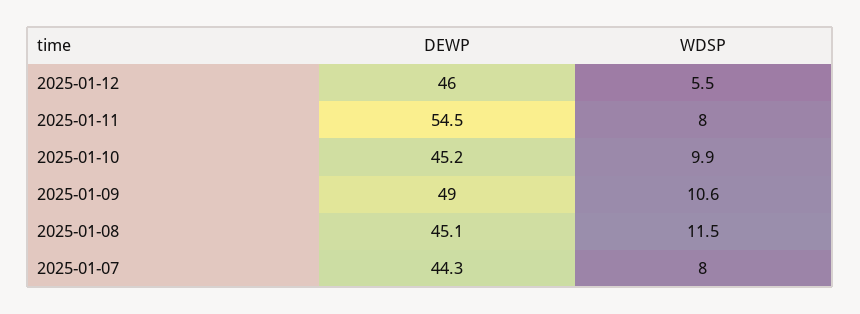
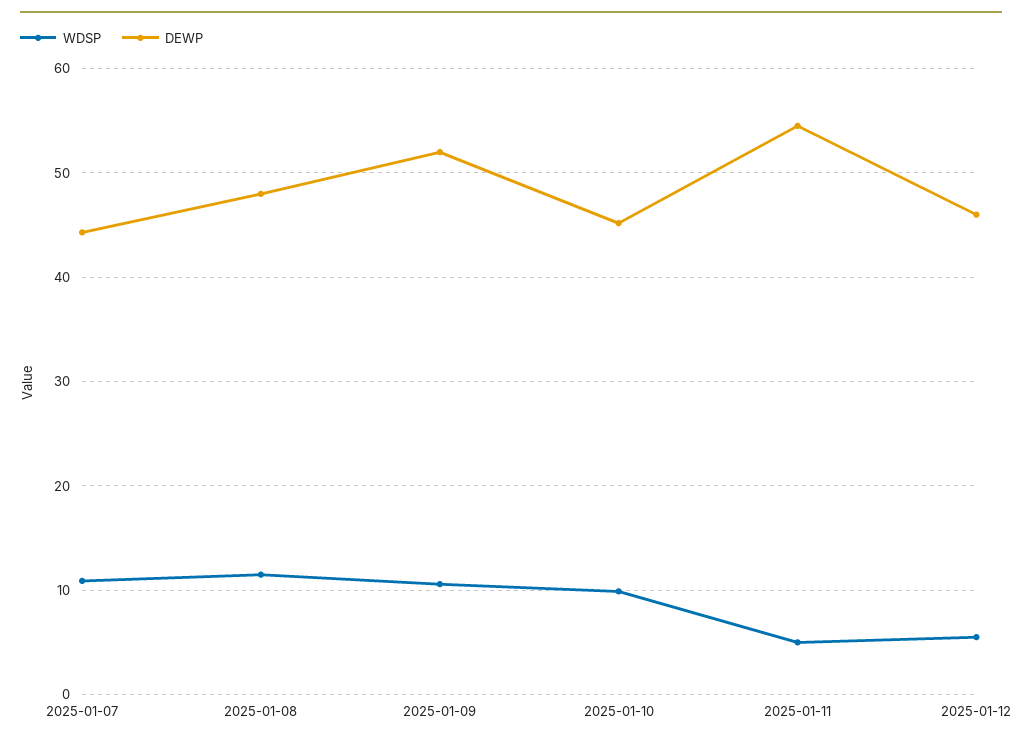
  {
    "DEWP": {
      "2025-01-12": 46,
      "2025-01-11": 54.5,
      "2025-01-10": 45.2,
-     "2025-01-09": 49,
+     "2025-01-09": 52,
-     "2025-01-08": 45.1,
+     "2025-01-08": 48,
      "2025-01-07": 44.3
    },
    "WDSP": {
      "2025-01-12": 5.5,
-     "2025-01-11": 8,
+     "2025-01-11": 5,
      "2025-01-10": 9.9,
      "2025-01-09": 10.6,
      "2025-01-08": 11.5,
-     "2025-01-07": 8
+     "2025-01-07": 11
    }
  }

